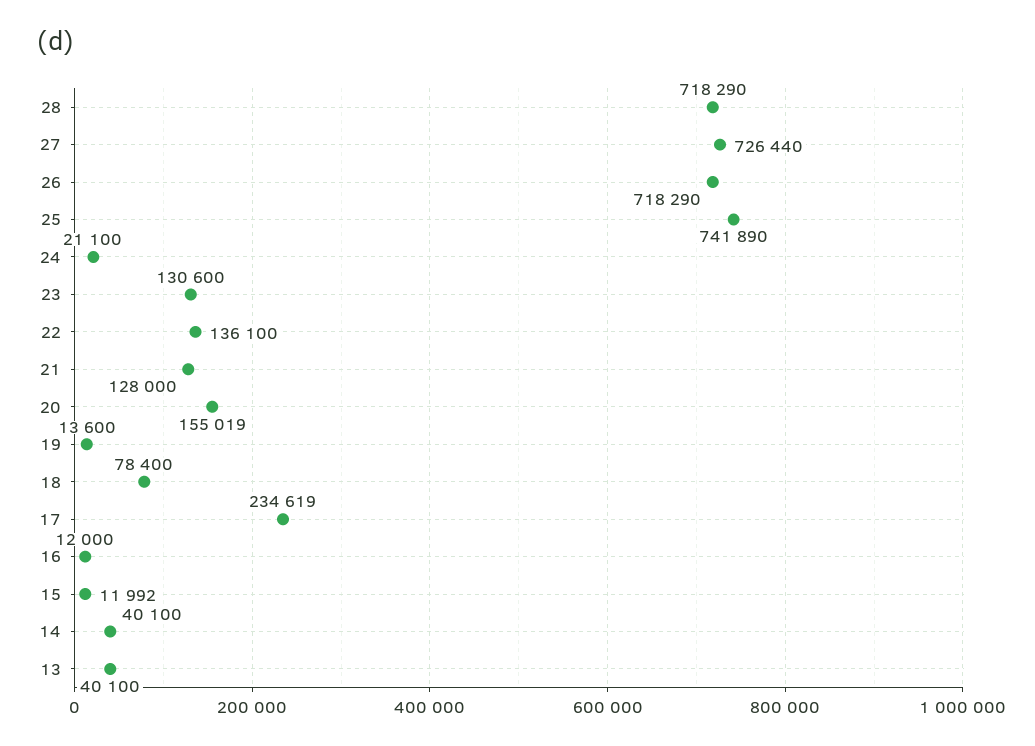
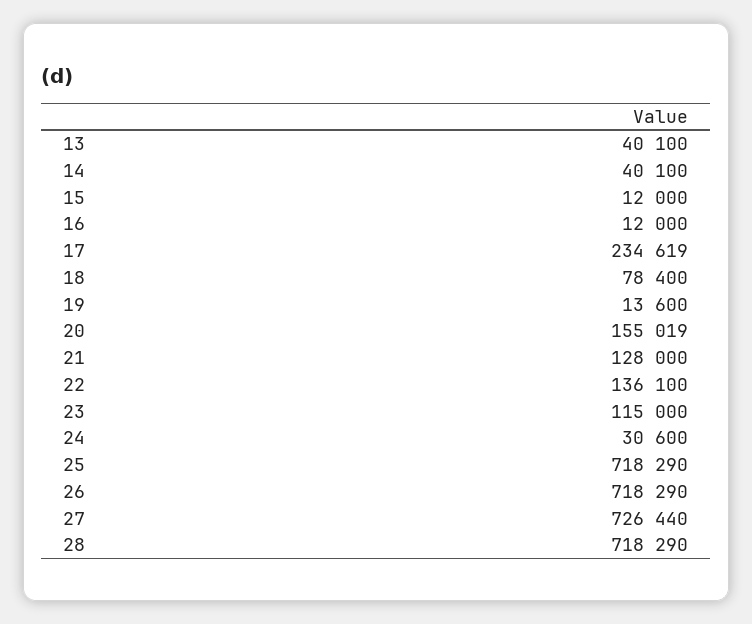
  {
    "28": 718290,
    "27": 726440,
    "26": 718290,
-   "25": 741890,
+   "25": 718290,
-   "24": 21100,
+   "24": 30600,
-   "23": 130600,
+   "23": 115000,
    "22": 136100,
    "21": 128000,
    "20": 155019,
    "19": 13600,
    "18": 78400,
    "17": 234619,
    "16": 12000,
-   "15": 11992,
+   "15": 12000,
    "14": 40100,
    "13": 40100
  }

